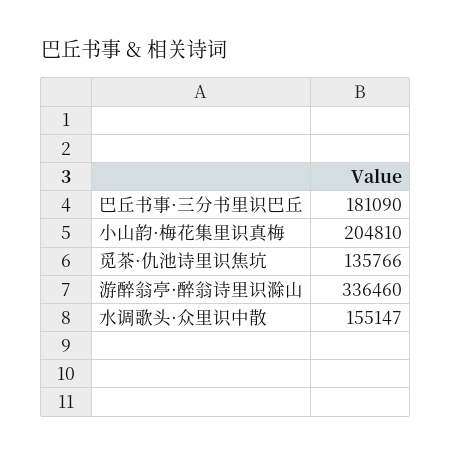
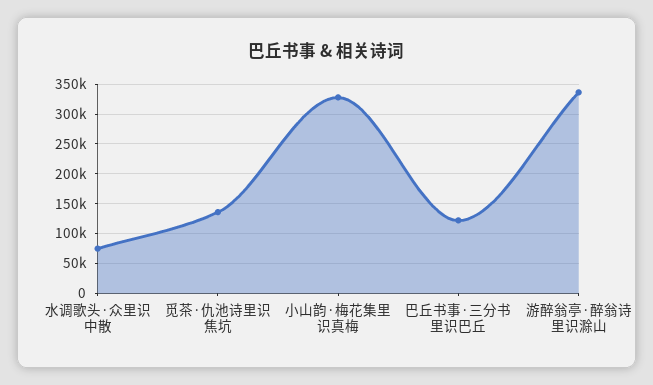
  {
-   "巴丘书事·三分书里识巴丘": 181090,
+   "巴丘书事·三分书里识巴丘": 125000,
-   "小山韵·梅花集里识真梅": 204810,
+   "小山韵·梅花集里识真梅": 325000,
    "觅茶·仇池诗里识焦坑": 135766,
    "游醉翁亭·醉翁诗里识滁山": 336460,
-   "水调歌头·众里识中散": 155147
+   "水调歌头·众里识中散": 75000
  }

